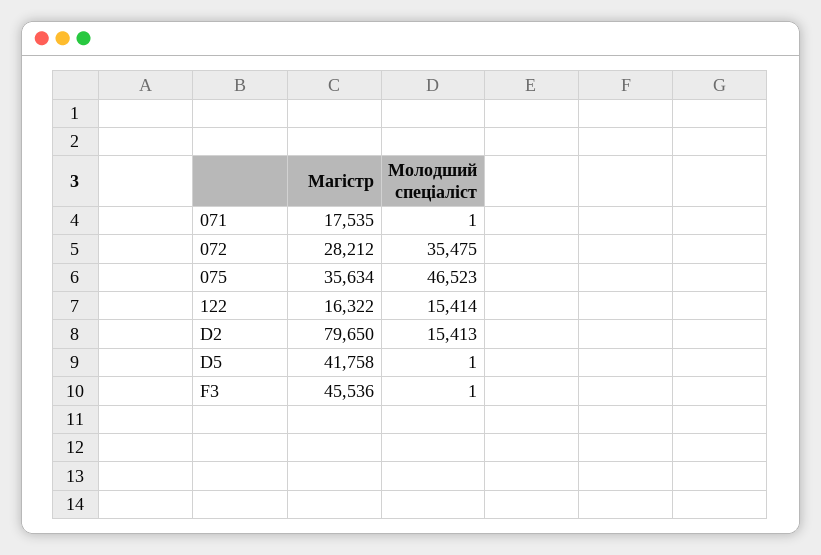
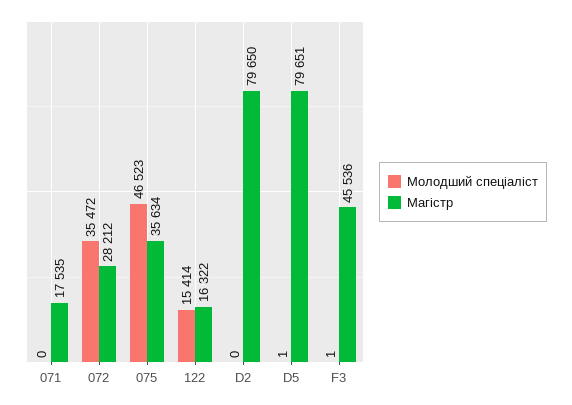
  {
    "Магістр": {
      "071": 17535,
      "072": 28212,
      "075": 35634,
      "122": 16322,
      "D2": 79650,
-     "D5": 41758,
+     "D5": 79651,
      "F3": 45536
    },
    "Молодший спеціаліст": {
-     "071": 1,
+     "071": 0,
-     "072": 35475,
+     "072": 35472,
      "075": 46523,
      "122": 15414,
-     "D2": 15413,
+     "D2": 0,
      "D5": 1,
      "F3": 1
    }
  }

